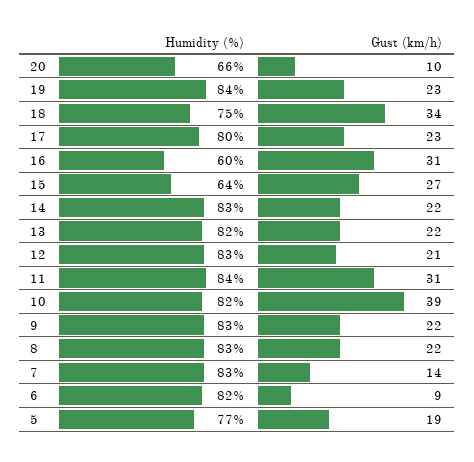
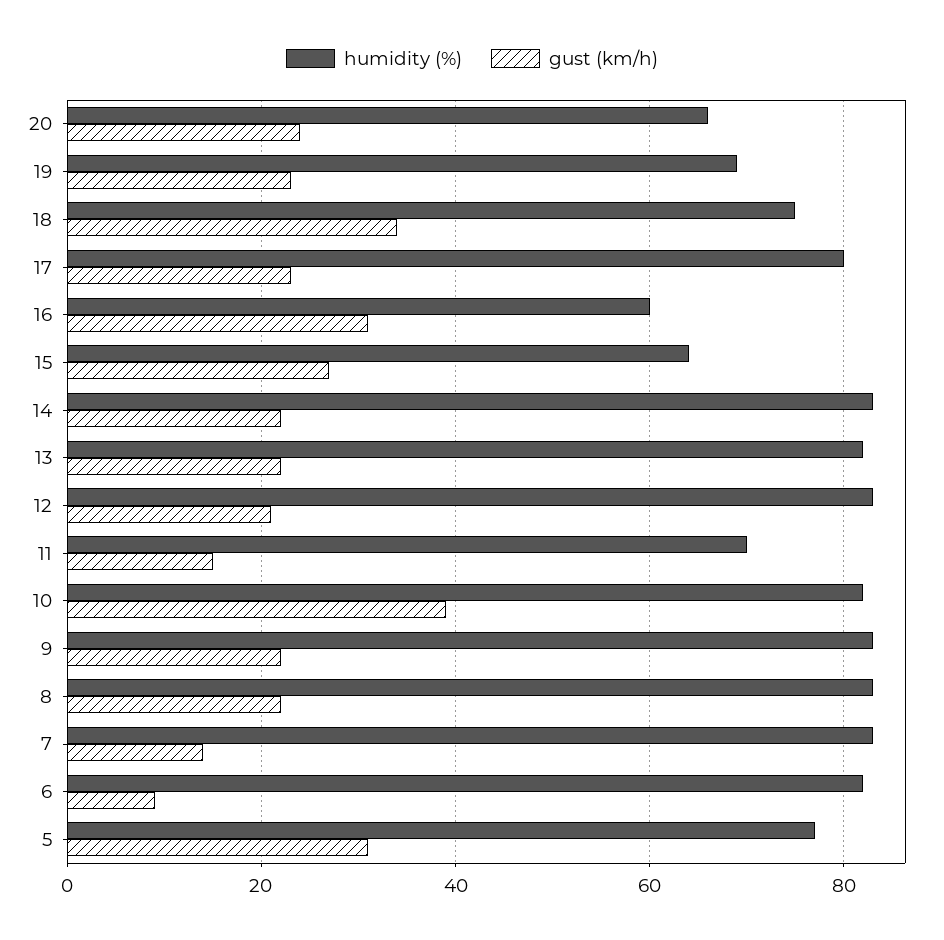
  {
    "Humidity (%)": {
      "20": 66,
-     "19": 84,
+     "19": 70,
      "18": 75,
      "17": 80,
      "16": 60,
      "15": 64,
      "14": 83,
      "13": 82,
      "12": 83,
-     "11": 84,
+     "11": 70,
      "10": 82,
      "9": 83,
      "8": 83,
      "7": 83,
      "6": 82,
      "5": 77
    },
    "Gust (km/h)": {
-     "20": 10,
+     "20": 25,
      "19": 23,
      "18": 34,
      "17": 23,
      "16": 31,
      "15": 27,
      "14": 22,
      "13": 22,
      "12": 21,
-     "11": 31,
+     "11": 15,
      "10": 39,
      "9": 22,
      "8": 22,
      "7": 14,
      "6": 9,
-     "5": 19
+     "5": 30
    }
  }

